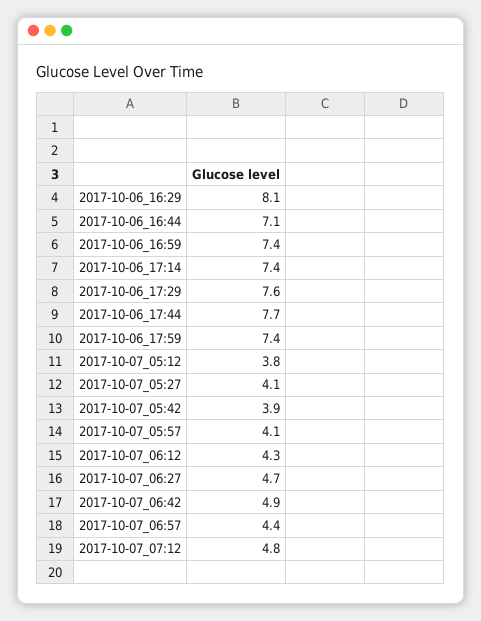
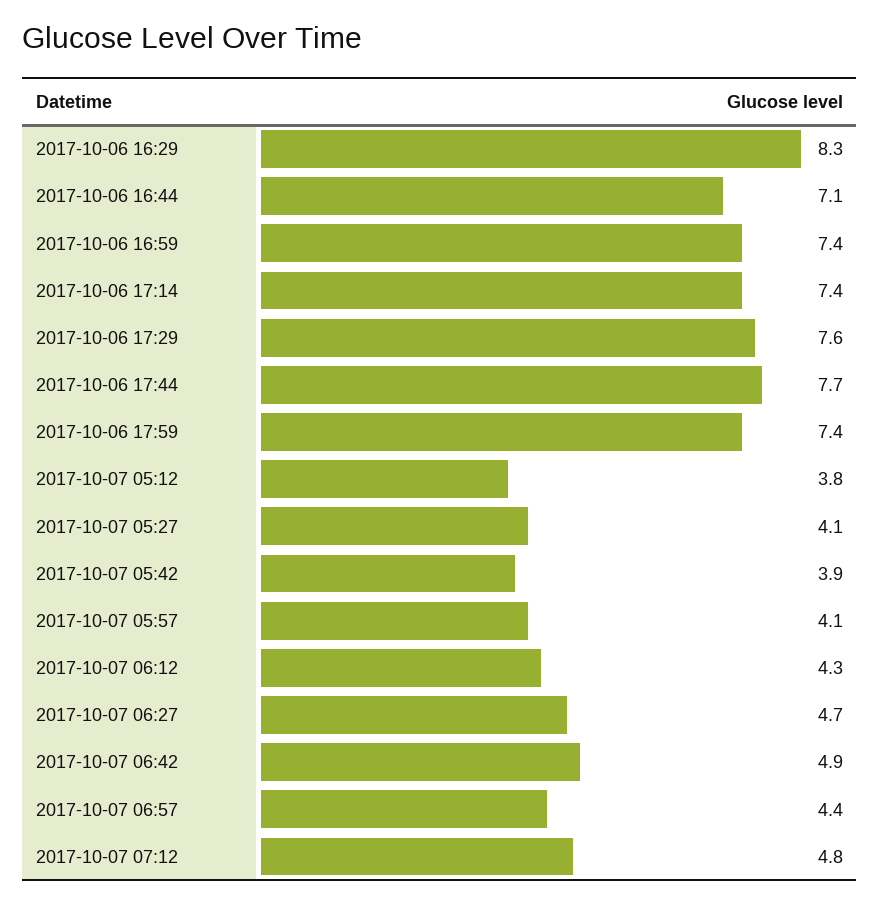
  {
-   "2017-10-06_16:29": 8.1,
+   "2017-10-06_16:29": 8.3,
    "2017-10-06_16:44": 7.1,
    "2017-10-06_16:59": 7.4,
    "2017-10-06_17:14": 7.4,
    "2017-10-06_17:29": 7.6,
    "2017-10-06_17:44": 7.7,
    "2017-10-06_17:59": 7.4,
    "2017-10-07_05:12": 3.8,
    "2017-10-07_05:27": 4.1,
    "2017-10-07_05:42": 3.9,
    "2017-10-07_05:57": 4.1,
    "2017-10-07_06:12": 4.3,
    "2017-10-07_06:27": 4.7,
    "2017-10-07_06:42": 4.9,
    "2017-10-07_06:57": 4.4,
    "2017-10-07_07:12": 4.8
  }

